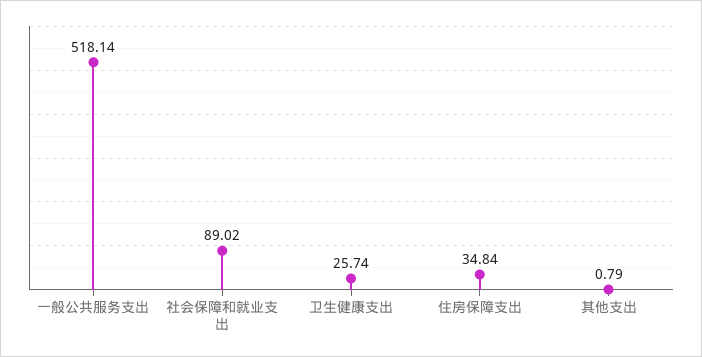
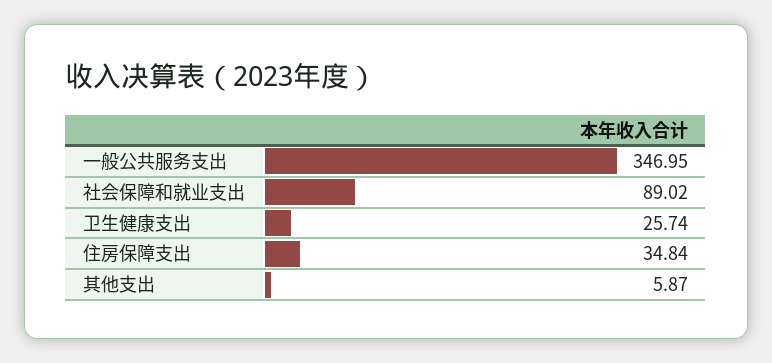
  {
-   "一般公共服务支出": 518.14,
+   "一般公共服务支出": 346.95,
    "社会保障和就业支出": 89.02,
    "卫生健康支出": 25.74,
    "住房保障支出": 34.84,
-   "其他支出": 0.79
+   "其他支出": 5.87
  }

